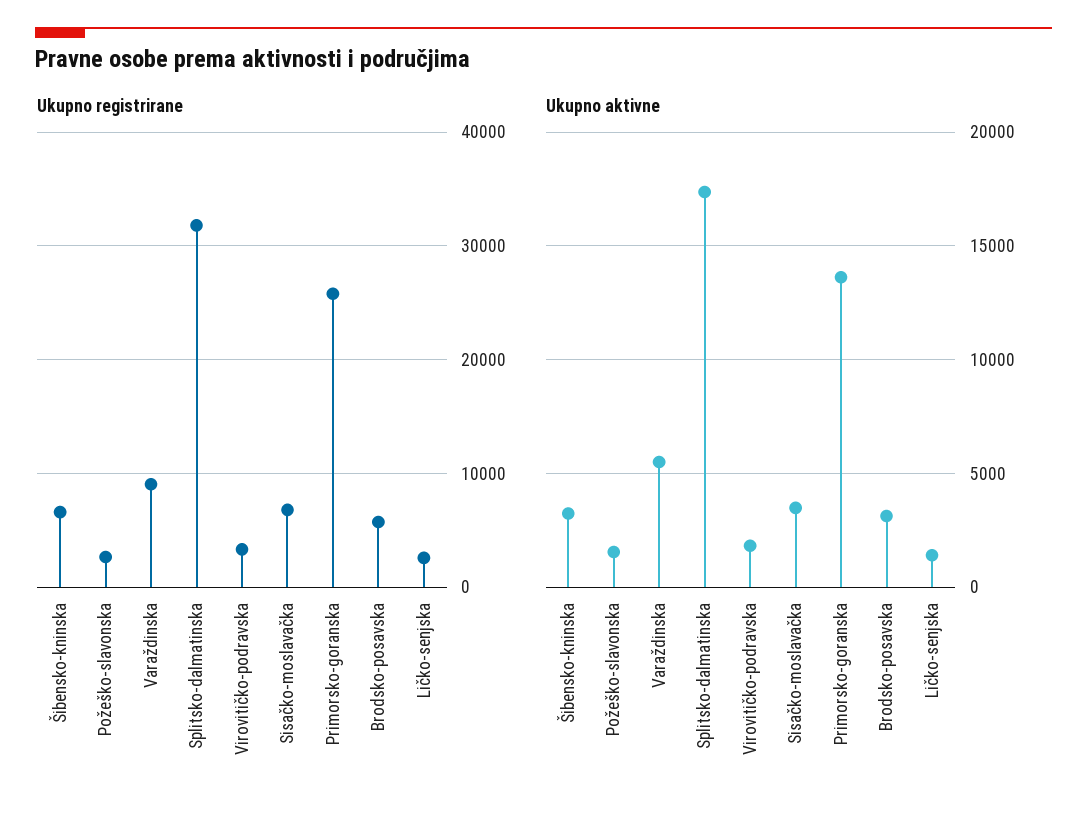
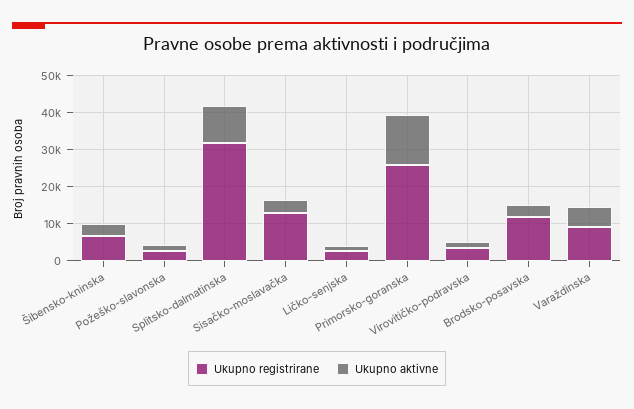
  {
    "Ukupno registrirane": {
      "Šibensko-kninska": 7000,
      "Požeško-slavonska": 3000,
      "Varaždinska": 9000,
      "Splitsko-dalmatinska": 32000,
      "Virovitičko-podravska": 3000,
-     "Sisačko-moslavačka": 7000,
+     "Sisačko-moslavačka": 12500,
      "Primorsko-goranska": 26000,
-     "Brodsko-posavska": 6000,
+     "Brodsko-posavska": 12500,
      "Ličko-senjska": 3000
    },
    "Ukupno aktivne": {
      "Šibensko-kninska": 3000,
      "Požeško-slavonska": 1500,
      "Varaždinska": 5500,
-     "Splitsko-dalmatinska": 17500,
+     "Splitsko-dalmatinska": 10000,
      "Virovitičko-podravska": 2000,
      "Sisačko-moslavačka": 3500,
      "Primorsko-goranska": 13500,
      "Brodsko-posavska": 3000,
      "Ličko-senjska": 1500
    }
  }

